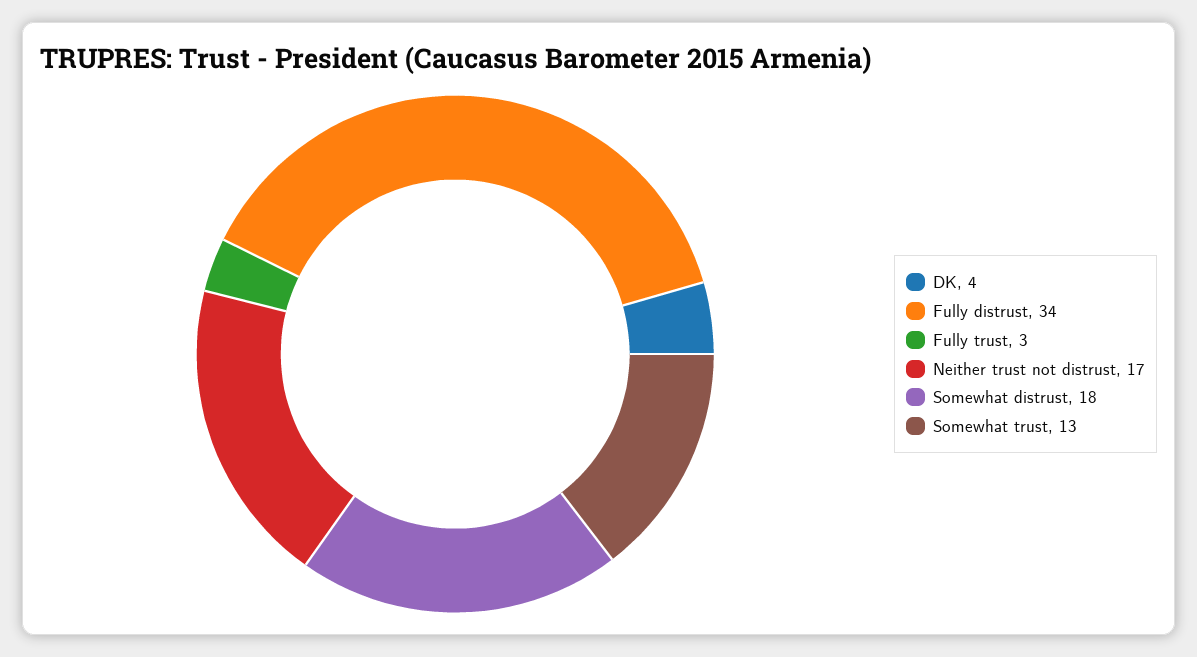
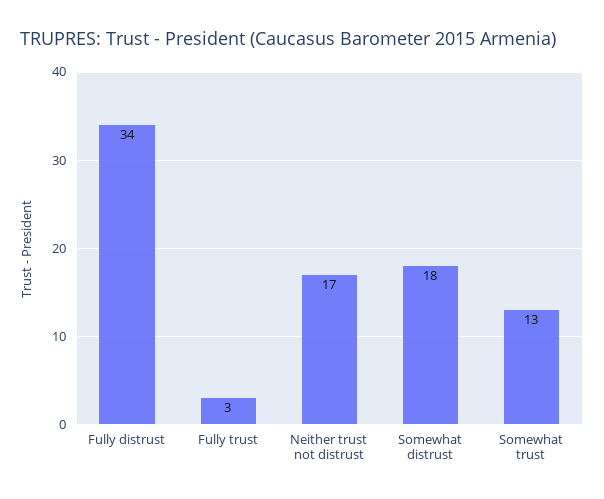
  {
-   "DK": 4,
    "Fully distrust": 34,
    "Fully trust": 3,
    "Neither trust not distrust": 17,
    "Somewhat distrust": 18,
    "Somewhat trust": 13
  }

